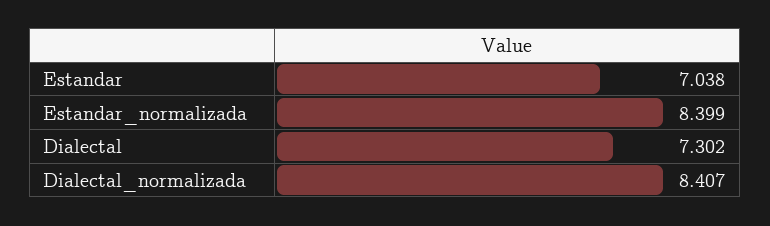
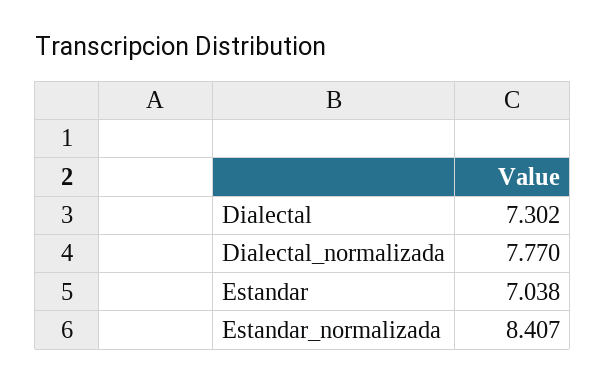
  {
    "Estandar": 7.038,
-   "Estandar_normalizada": 8.399,
+   "Estandar_normalizada": 8.407,
    "Dialectal": 7.302,
-   "Dialectal_normalizada": 8.407
+   "Dialectal_normalizada": 7.77
  }

